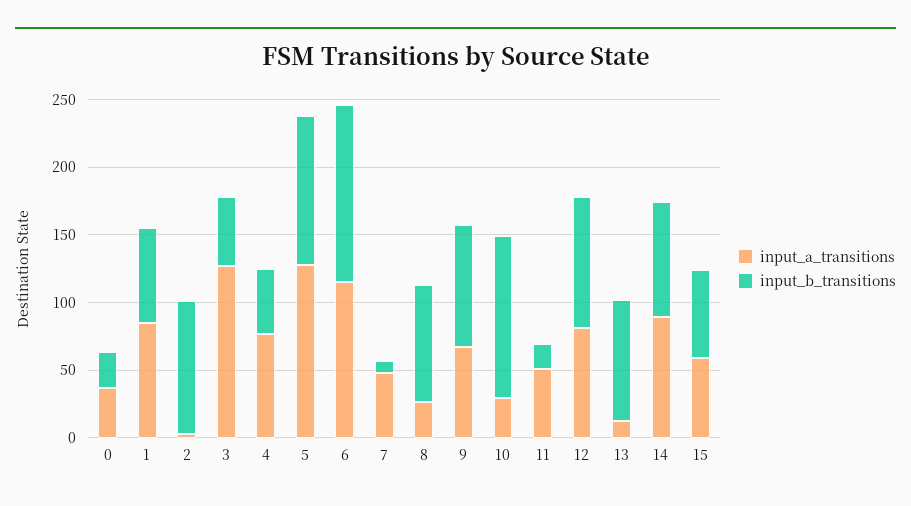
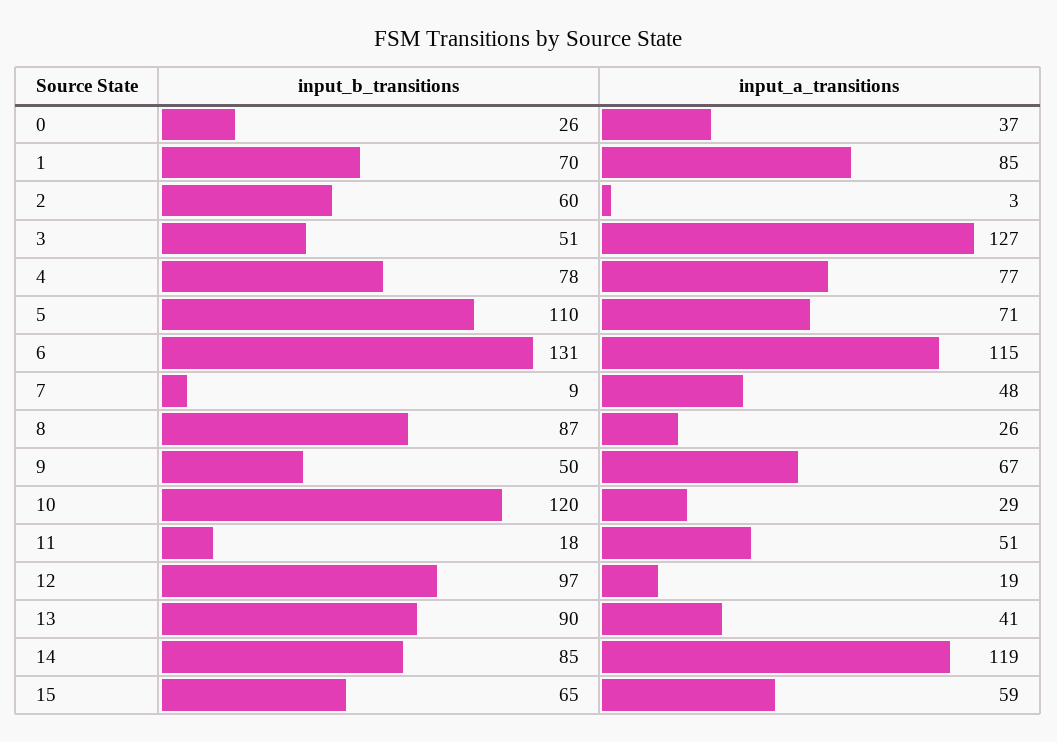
  {
    "input_a_transitions": {
      "0": 37,
      "1": 85,
      "2": 3,
      "3": 127,
      "4": 77,
-     "5": 130,
+     "5": 71,
      "6": 115,
      "7": 48,
      "8": 26,
      "9": 67,
      "10": 29,
      "11": 51,
-     "12": 80,
+     "12": 19,
-     "13": 10,
+     "13": 41,
-     "14": 90,
+     "14": 119,
      "15": 59
    },
    "input_b_transitions": {
      "0": 26,
      "1": 70,
-     "2": 100,
+     "2": 60,
      "3": 51,
-     "4": 50,
+     "4": 78,
      "5": 110,
      "6": 131,
      "7": 9,
      "8": 87,
-     "9": 90,
+     "9": 50,
      "10": 120,
      "11": 18,
      "12": 97,
      "13": 90,
      "14": 85,
      "15": 65
    }
  }

